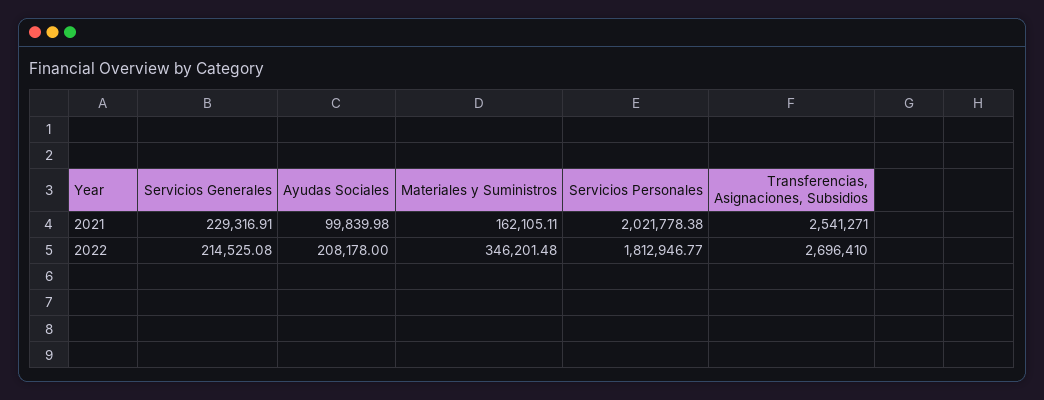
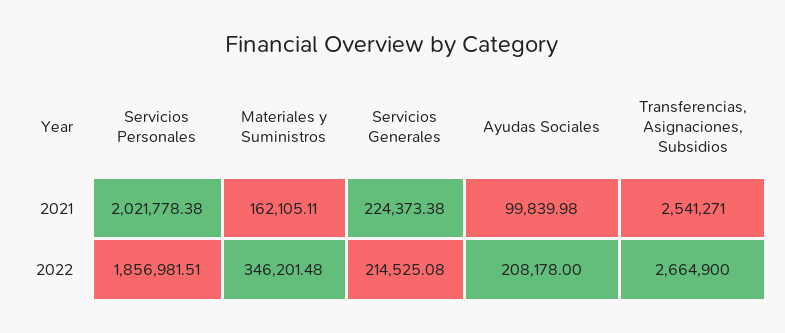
  {
    "Servicios Generales": {
-     "2021": 229316.91,
+     "2021": 224373.38,
      "2022": 214525.08
    },
    "Ayudas Sociales": {
      "2021": 99839.98,
      "2022": 208178
    },
    "Materiales y Suministros": {
      "2021": 162105.11,
      "2022": 346201.48
    },
    "Servicios Personales": {
      "2021": 2021778.38,
-     "2022": 1812946.77
+     "2022": 1856981.51
    },
    "Transferencias, Asignaciones, Subsidios": {
      "2021": 2541271,
-     "2022": 2696410
+     "2022": 2664900
    }
  }

